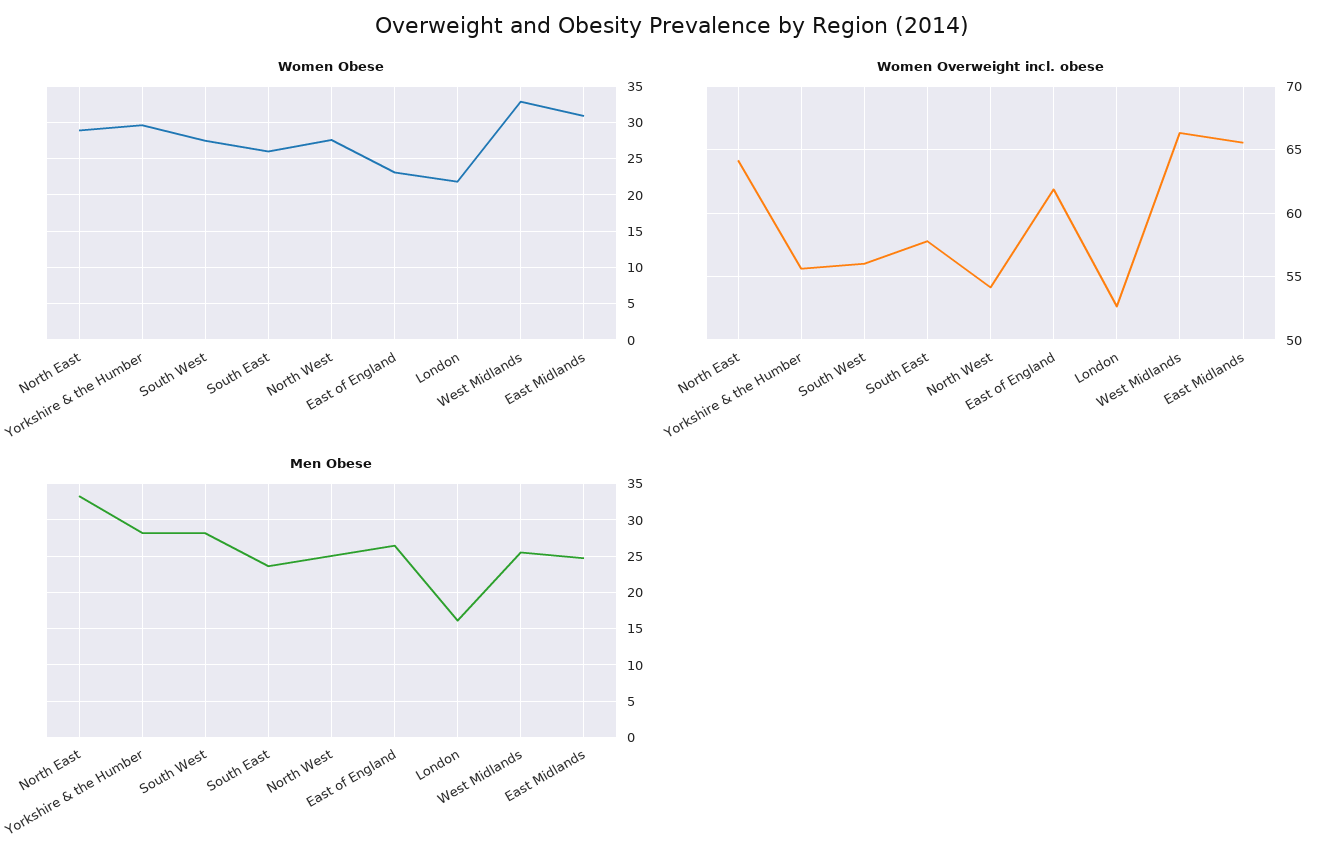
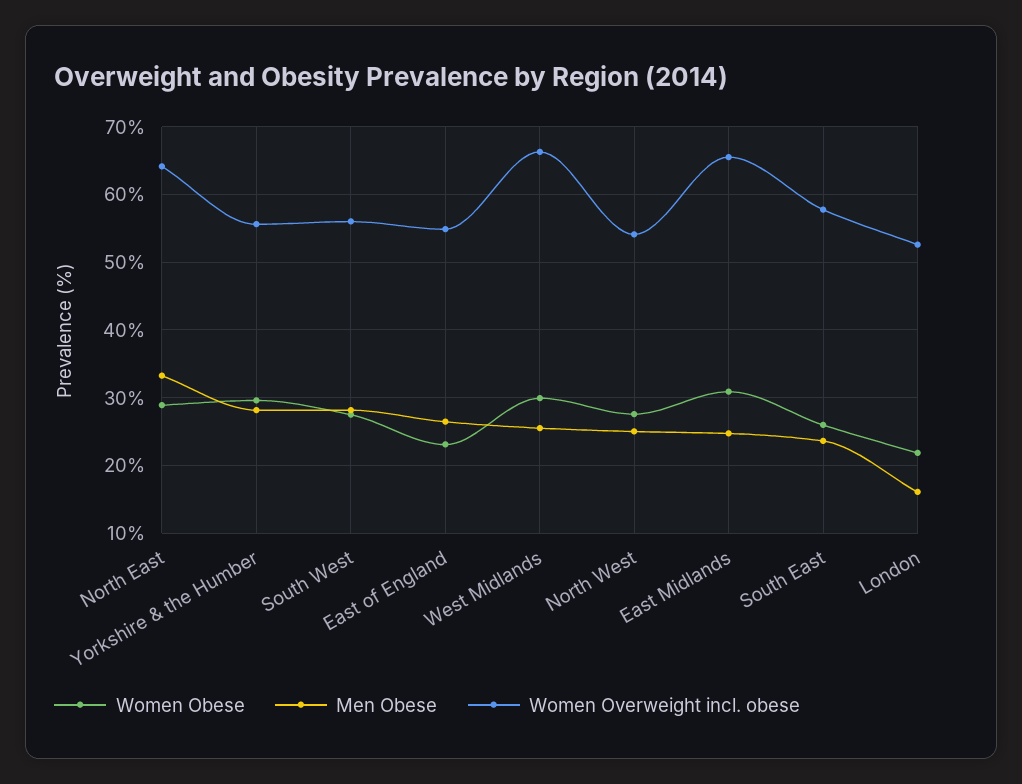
  {
    "Women Obese": {
      "North East": 29,
      "Yorkshire & the Humber": 30,
      "South West": 28,
      "South East": 26,
      "North West": 28,
      "East of England": 23,
      "London": 22,
-     "West Midlands": 33,
+     "West Midlands": 30,
      "East Midlands": 31
    },
    "Women Overweight incl. obese": {
      "North East": 64,
      "Yorkshire & the Humber": 55.5,
      "South West": 56,
      "South East": 58,
      "North West": 54,
-     "East of England": 62,
+     "East of England": 55,
      "London": 52.5,
      "West Midlands": 66.5,
      "East Midlands": 65.5
    },
    "Men Obese": {
      "North East": 33,
      "Yorkshire & the Humber": 28,
      "South West": 28,
      "South East": 24,
      "North West": 25,
      "East of England": 26,
      "London": 16,
      "West Midlands": 26,
      "East Midlands": 25
    }
  }

